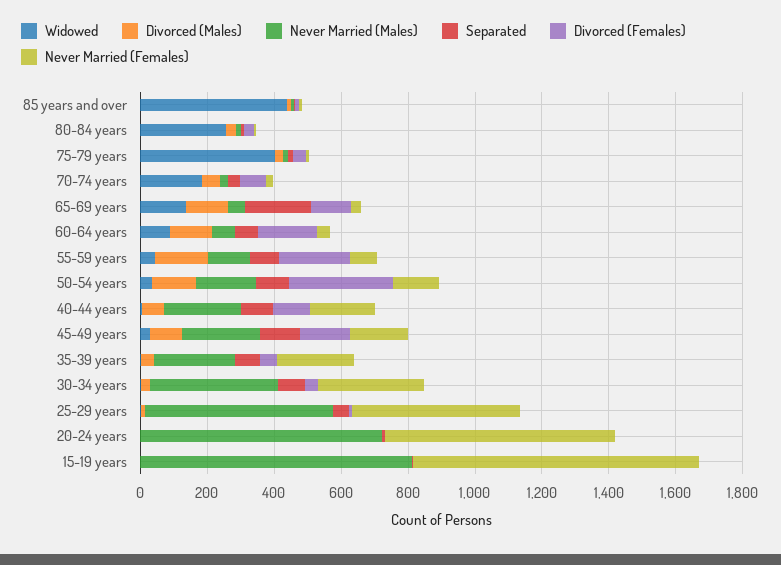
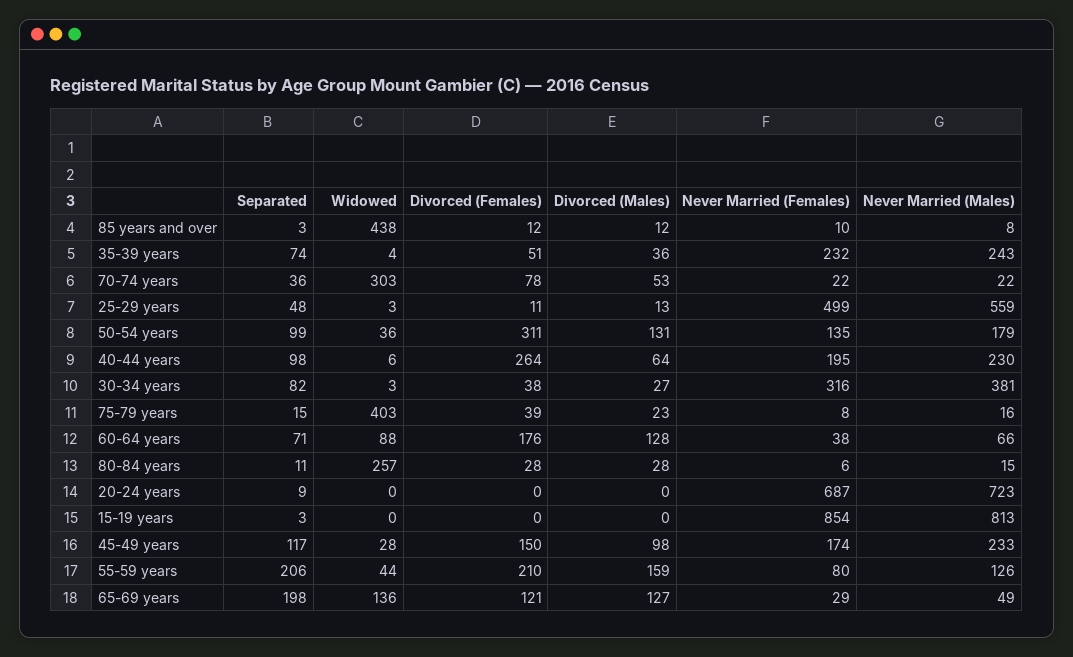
  {
    "Widowed": {
      "85 years and over": 438,
      "80-84 years": 257,
      "75-79 years": 403,
-     "70-74 years": 200,
+     "70-74 years": 303,
      "65-69 years": 136,
      "60-64 years": 88,
      "55-59 years": 44,
      "50-54 years": 36,
      "40-44 years": 6,
      "45-49 years": 28,
      "35-39 years": 4,
      "30-34 years": 3,
      "25-29 years": 3,
      "20-24 years": 0,
      "15-19 years": 0
    },
    "Divorced (Males)": {
      "85 years and over": 12,
      "80-84 years": 28,
      "75-79 years": 23,
      "70-74 years": 53,
      "65-69 years": 127,
      "60-64 years": 128,
      "55-59 years": 159,
      "50-54 years": 131,
      "40-44 years": 64,
      "45-49 years": 98,
      "35-39 years": 36,
      "30-34 years": 27,
      "25-29 years": 13,
      "20-24 years": 0,
      "15-19 years": 0
    },
    "Never Married (Males)": {
      "85 years and over": 8,
      "80-84 years": 15,
      "75-79 years": 16,
      "70-74 years": 22,
      "65-69 years": 49,
      "60-64 years": 66,
      "55-59 years": 126,
      "50-54 years": 179,
      "40-44 years": 230,
      "45-49 years": 233,
      "35-39 years": 243,
      "30-34 years": 381,
      "25-29 years": 559,
      "20-24 years": 723,
      "15-19 years": 813
    },
    "Separated": {
      "85 years and over": 3,
      "80-84 years": 11,
      "75-79 years": 15,
      "70-74 years": 36,
      "65-69 years": 198,
      "60-64 years": 71,
-     "55-59 years": 100,
+     "55-59 years": 206,
      "50-54 years": 99,
      "40-44 years": 98,
      "45-49 years": 117,
      "35-39 years": 74,
      "30-34 years": 82,
      "25-29 years": 48,
      "20-24 years": 9,
      "15-19 years": 3
    },
    "Divorced (Females)": {
      "85 years and over": 12,
      "80-84 years": 28,
      "75-79 years": 39,
      "70-74 years": 78,
      "65-69 years": 121,
      "60-64 years": 176,
      "55-59 years": 210,
      "50-54 years": 311,
-     "40-44 years": 100,
+     "40-44 years": 264,
      "45-49 years": 150,
      "35-39 years": 51,
      "30-34 years": 38,
      "25-29 years": 11,
      "20-24 years": 0,
      "15-19 years": 0
    },
    "Never Married (Females)": {
      "85 years and over": 10,
      "80-84 years": 6,
      "75-79 years": 8,
      "70-74 years": 22,
      "65-69 years": 29,
      "60-64 years": 38,
      "55-59 years": 80,
      "50-54 years": 135,
      "40-44 years": 195,
      "45-49 years": 174,
      "35-39 years": 232,
      "30-34 years": 316,
      "25-29 years": 499,
      "20-24 years": 687,
      "15-19 years": 854
    }
  }

